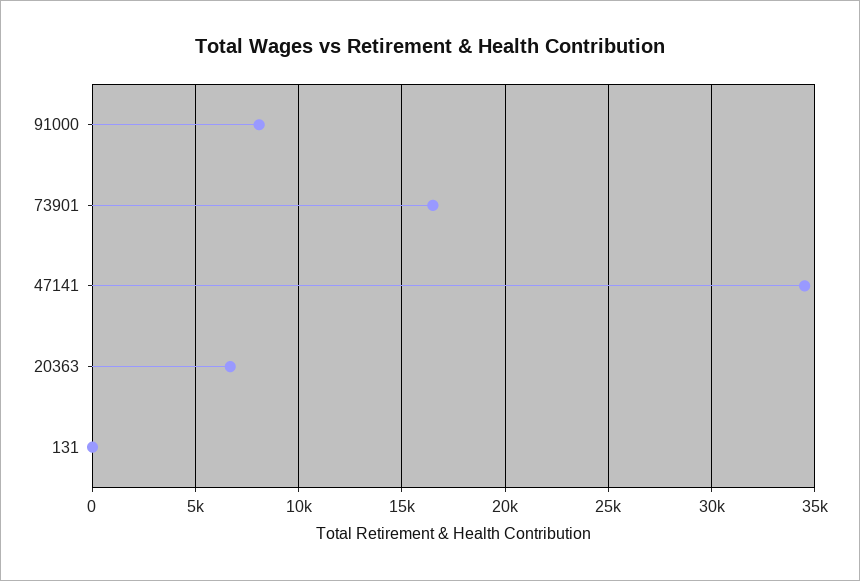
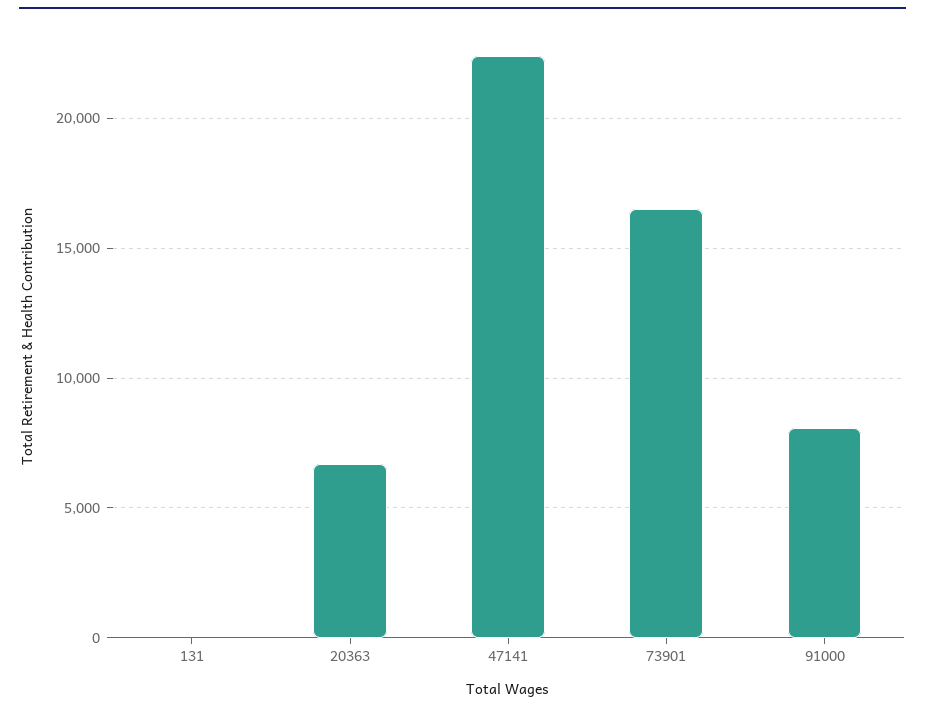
  {
    "91000": 8000,
    "73901": 16500,
-   "47141": 34500,
+   "47141": 22500,
    "20363": 6500,
    "131": 0
  }

